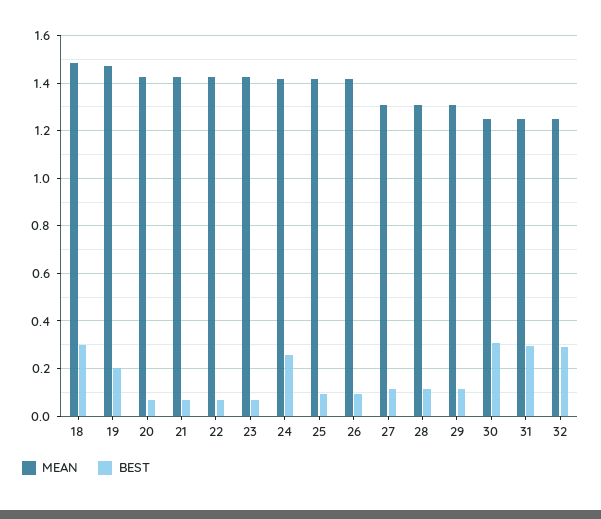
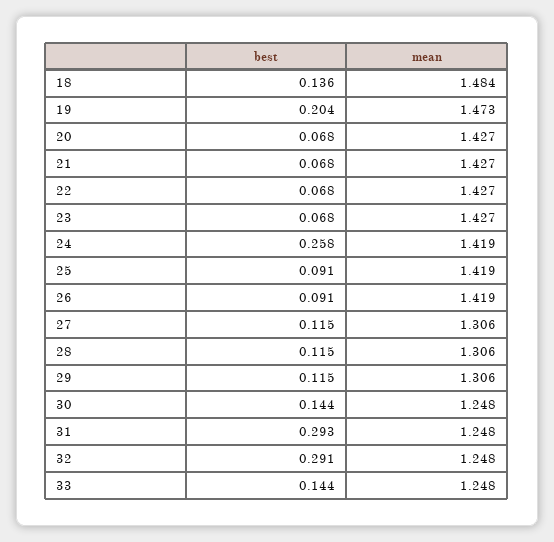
  {
    "MEAN": {
      "18": 1.484,
      "19": 1.473,
      "20": 1.427,
      "21": 1.427,
      "22": 1.427,
      "23": 1.427,
      "24": 1.419,
      "25": 1.419,
      "26": 1.419,
      "27": 1.306,
      "28": 1.306,
      "29": 1.306,
      "30": 1.248,
      "31": 1.248,
-     "32": 1.248
+     "32": 1.248,
+     "33": 1.248
    },
    "BEST": {
-     "18": 0.3,
+     "18": 0.136,
      "19": 0.204,
      "20": 0.068,
      "21": 0.068,
      "22": 0.068,
      "23": 0.068,
      "24": 0.258,
      "25": 0.091,
      "26": 0.091,
      "27": 0.115,
      "28": 0.115,
      "29": 0.115,
-     "30": 0.3,
+     "30": 0.144,
      "31": 0.293,
-     "32": 0.291
+     "32": 0.291,
+     "33": 0.144
    }
  }

